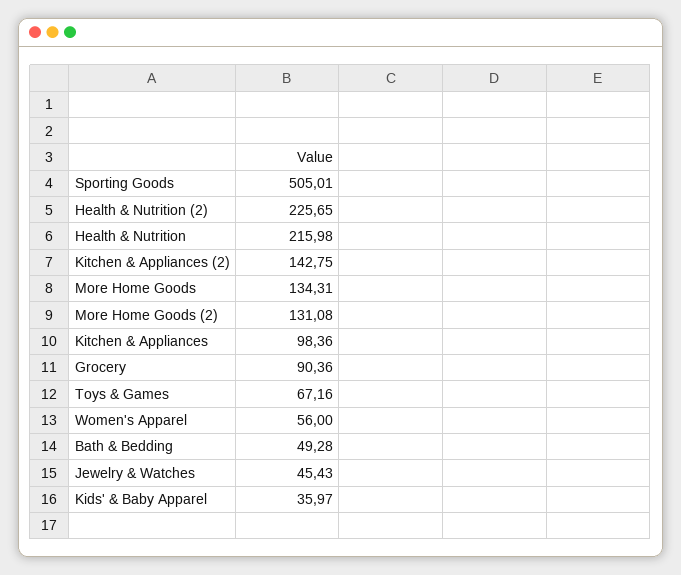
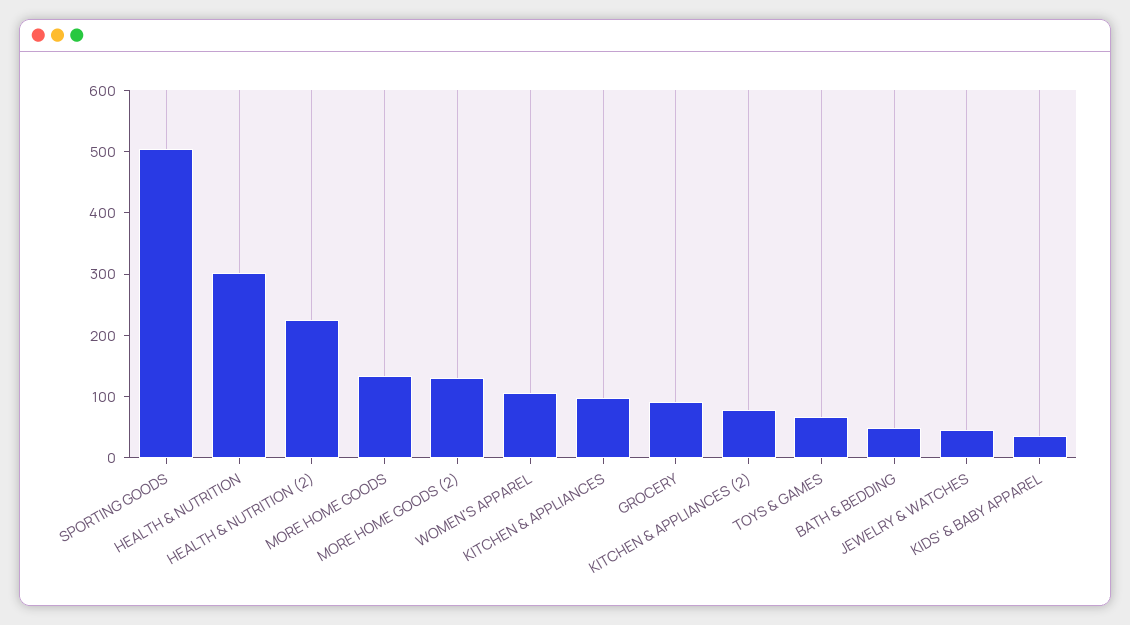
  {
    "Sporting Goods": 505.01,
    "Health & Nutrition (2)": 225.65,
-   "Health & Nutrition": 215.98,
+   "Health & Nutrition": 300,
-   "Kitchen & Appliances (2)": 142.75,
+   "Kitchen & Appliances (2)": 80,
    "More Home Goods": 134.31,
    "More Home Goods (2)": 131.08,
    "Kitchen & Appliances": 98.36,
    "Grocery": 90.36,
    "Toys & Games": 67.16,
-   "Women's Apparel": 56,
+   "Women's Apparel": 100,
    "Bath & Bedding": 49.28,
    "Jewelry & Watches": 45.43,
    "Kids' & Baby Apparel": 35.97
  }

